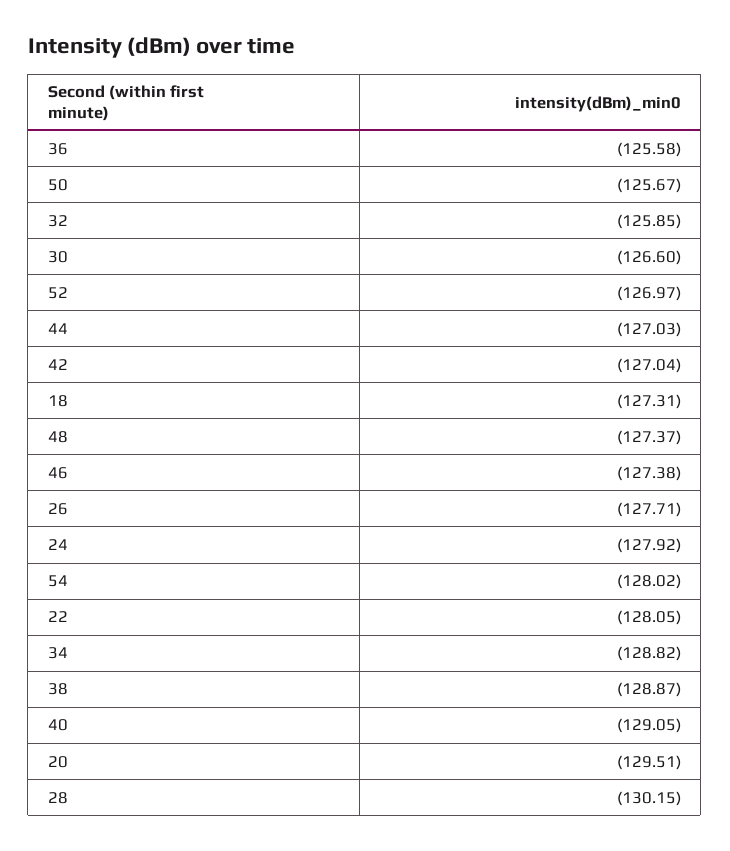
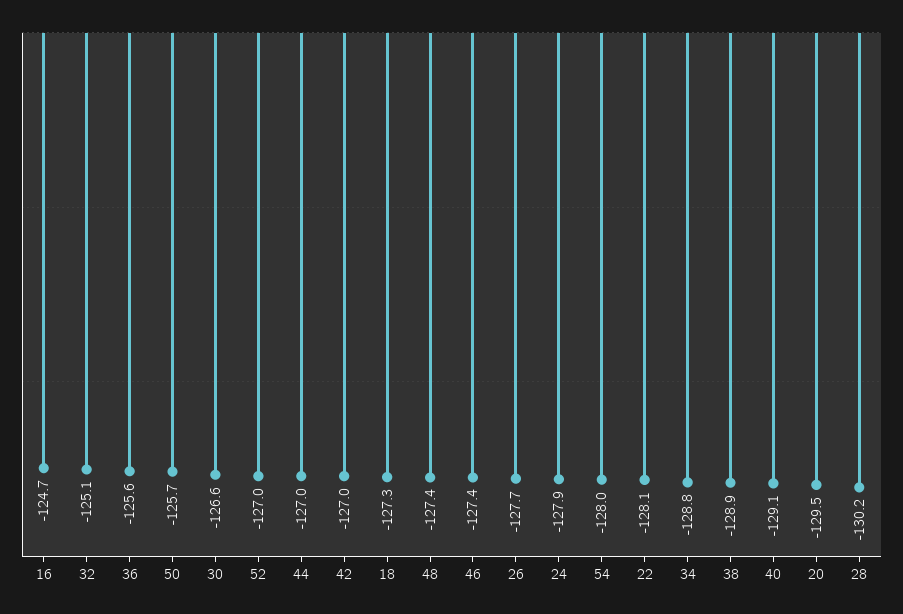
  {
    "36": -125.58,
    "50": -125.67,
-   "32": -125.85,
+   "32": -125.1,
    "30": -126.6,
    "52": -126.97,
    "44": -127.03,
    "42": -127.04,
    "18": -127.31,
    "48": -127.37,
    "46": -127.38,
    "26": -127.71,
    "24": -127.92,
    "54": -128.02,
    "22": -128.05,
    "34": -128.82,
    "38": -128.87,
    "40": -129.05,
    "20": -129.51,
-   "28": -130.15
+   "28": -130.15,
+   "16": -124.7
  }

